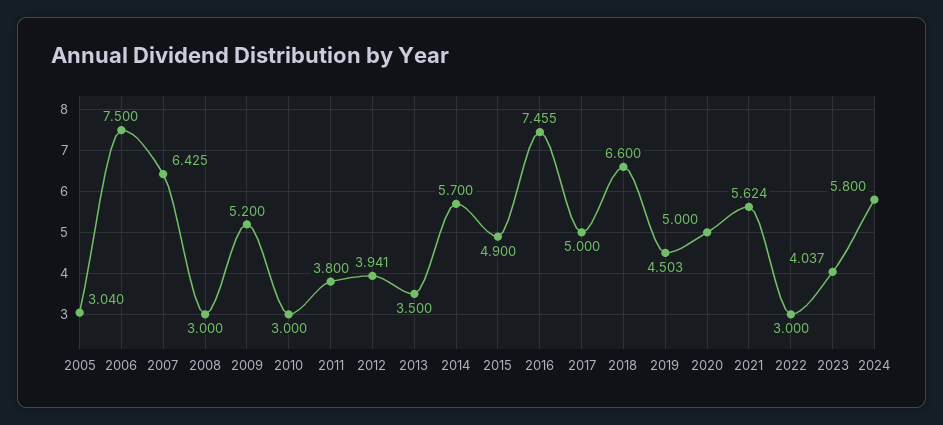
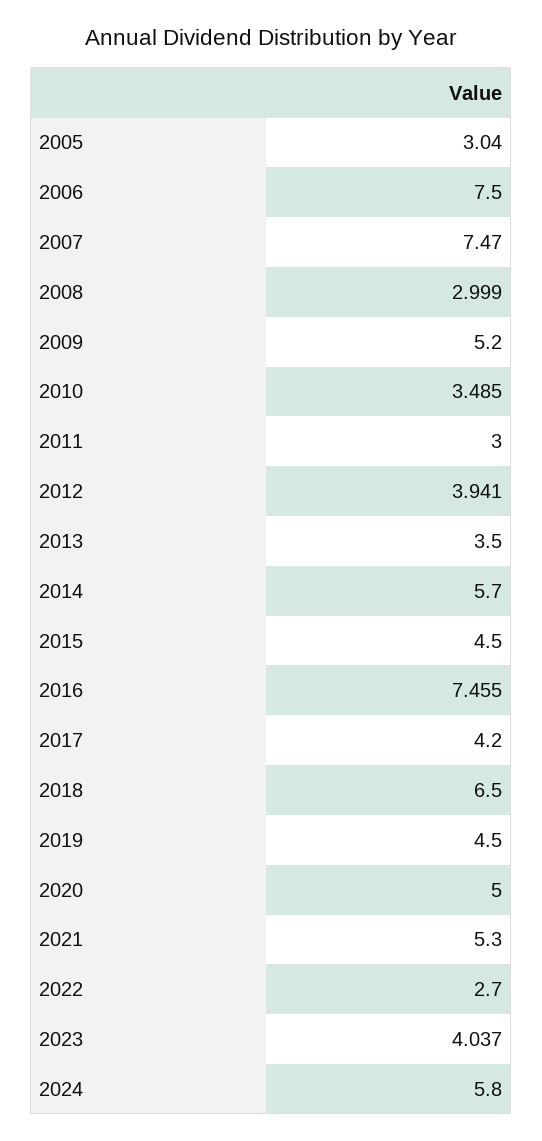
  {
    "2005": 3.04,
    "2006": 7.5,
-   "2007": 6.425,
+   "2007": 7.47,
-   "2008": 3,
+   "2008": 2.999,
    "2009": 5.2,
-   "2010": 3,
+   "2010": 3.485,
-   "2011": 3.8,
+   "2011": 3,
    "2012": 3.941,
    "2013": 3.5,
    "2014": 5.7,
-   "2015": 4.9,
+   "2015": 4.5,
    "2016": 7.455,
-   "2017": 5,
+   "2017": 4.2,
-   "2018": 6.6,
+   "2018": 6.5,
-   "2019": 4.503,
+   "2019": 4.5,
    "2020": 5,
-   "2021": 5.624,
+   "2021": 5.3,
-   "2022": 3,
+   "2022": 2.7,
    "2023": 4.037,
    "2024": 5.8
  }

